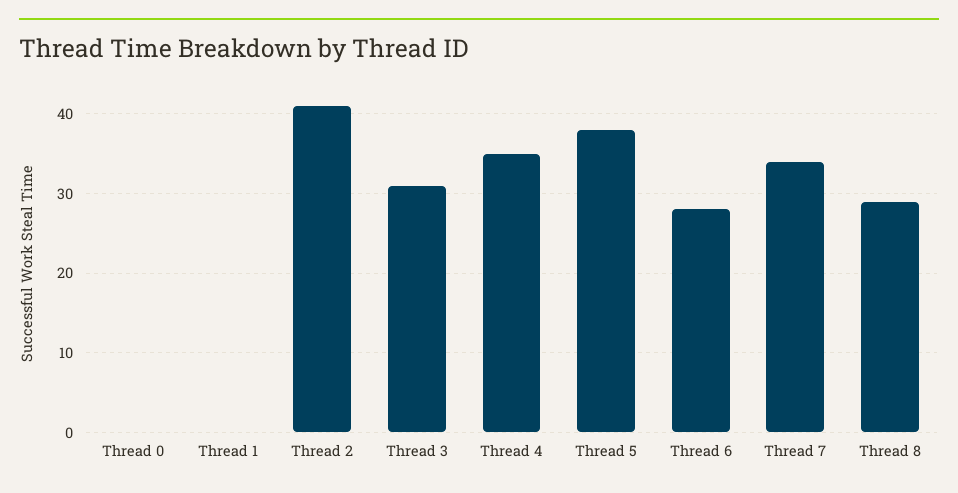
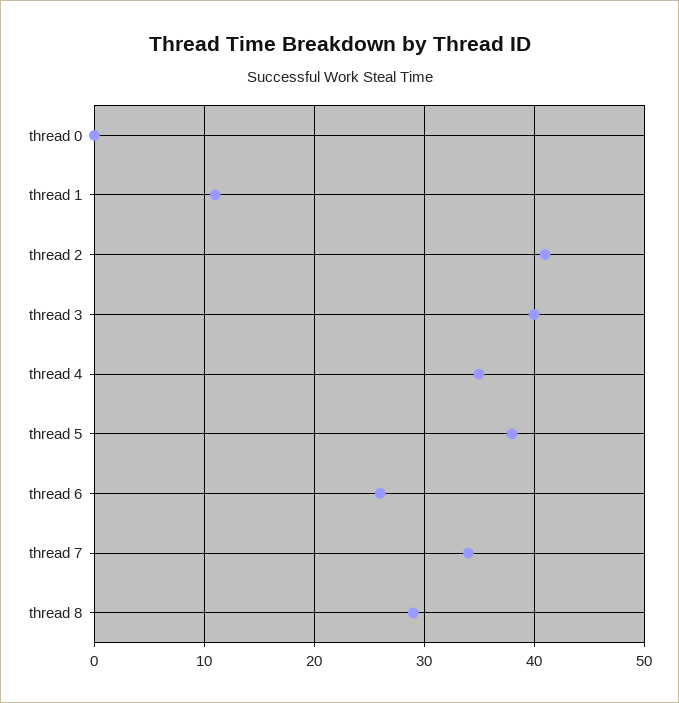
  {
    "Thread 0": 0,
-   "Thread 1": 0,
+   "Thread 1": 11,
    "Thread 2": 41,
-   "Thread 3": 31,
+   "Thread 3": 40,
    "Thread 4": 35,
    "Thread 5": 38,
-   "Thread 6": 28,
+   "Thread 6": 26,
    "Thread 7": 34,
    "Thread 8": 29
  }

